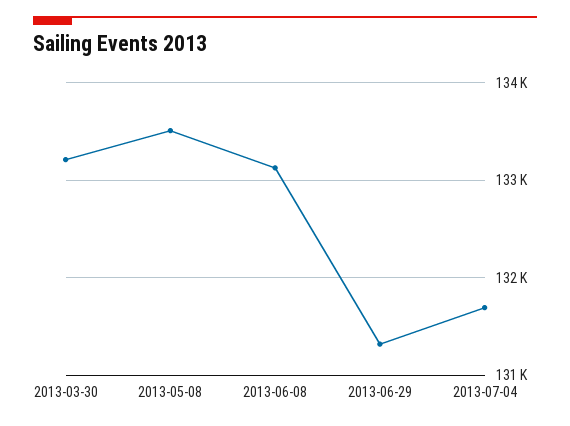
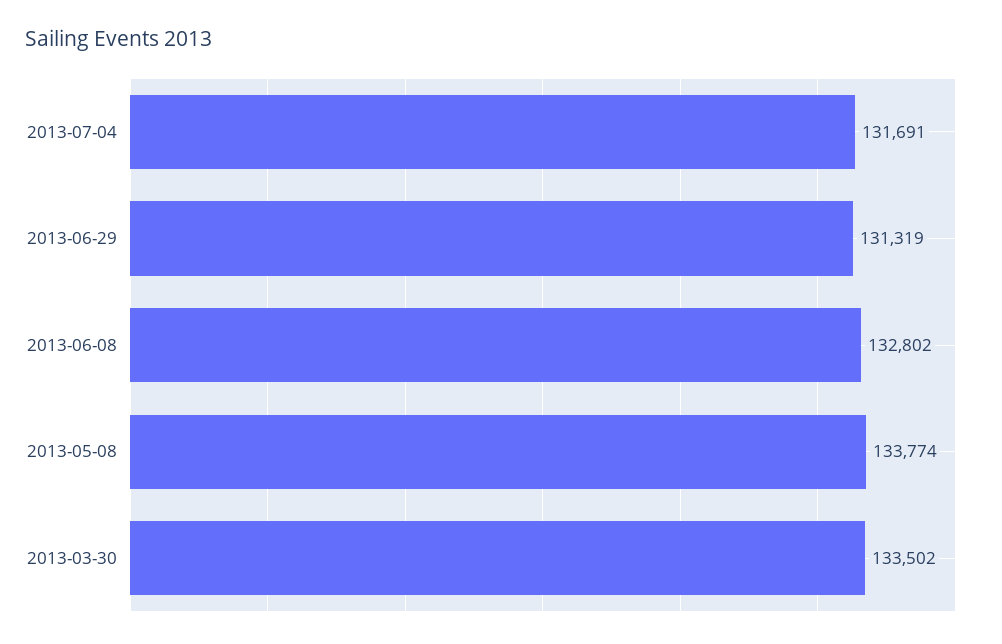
  {
-   "2013-03-30": 133200,
+   "2013-03-30": 133502,
-   "2013-05-08": 133500,
+   "2013-05-08": 133774,
-   "2013-06-08": 133100,
+   "2013-06-08": 132802,
    "2013-06-29": 131319,
    "2013-07-04": 131691
  }

